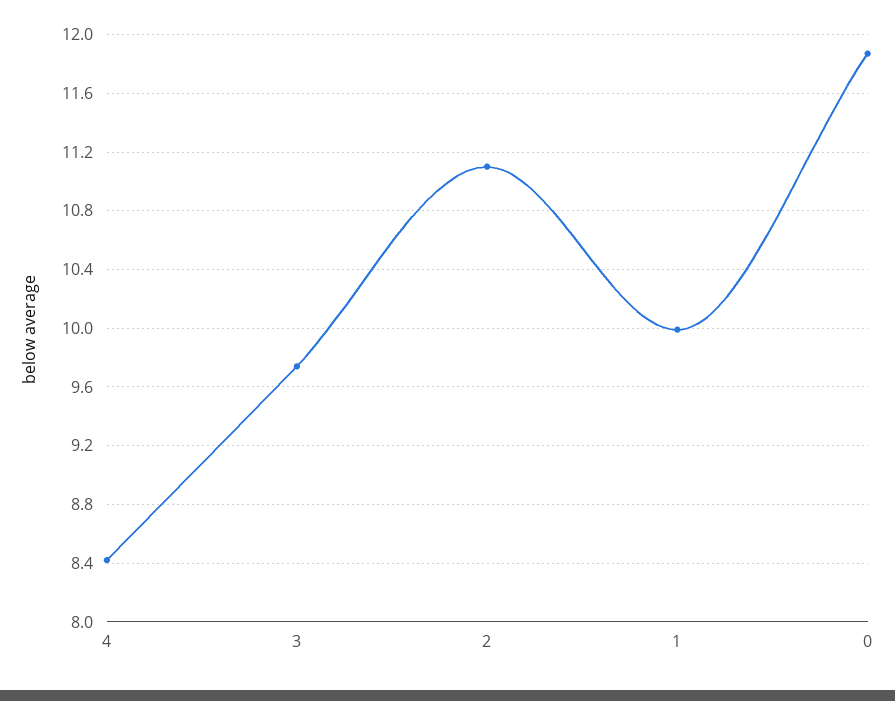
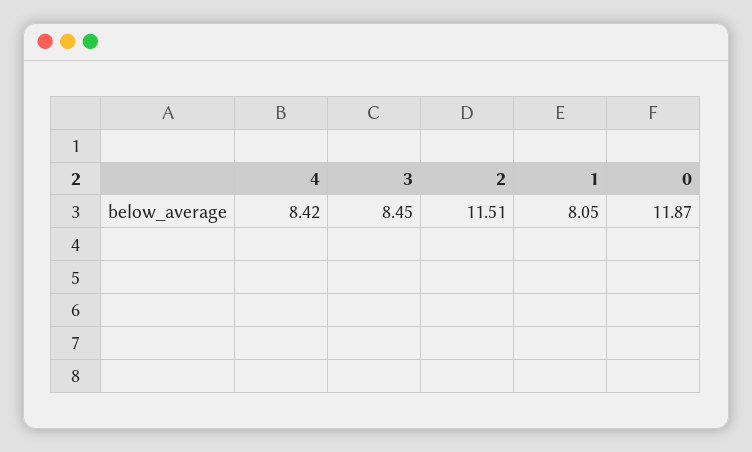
  {
    "4": 8.42,
-   "3": 9.75,
+   "3": 8.45,
-   "2": 11.1,
+   "2": 11.51,
-   "1": 10,
+   "1": 8.05,
    "0": 11.87
  }

